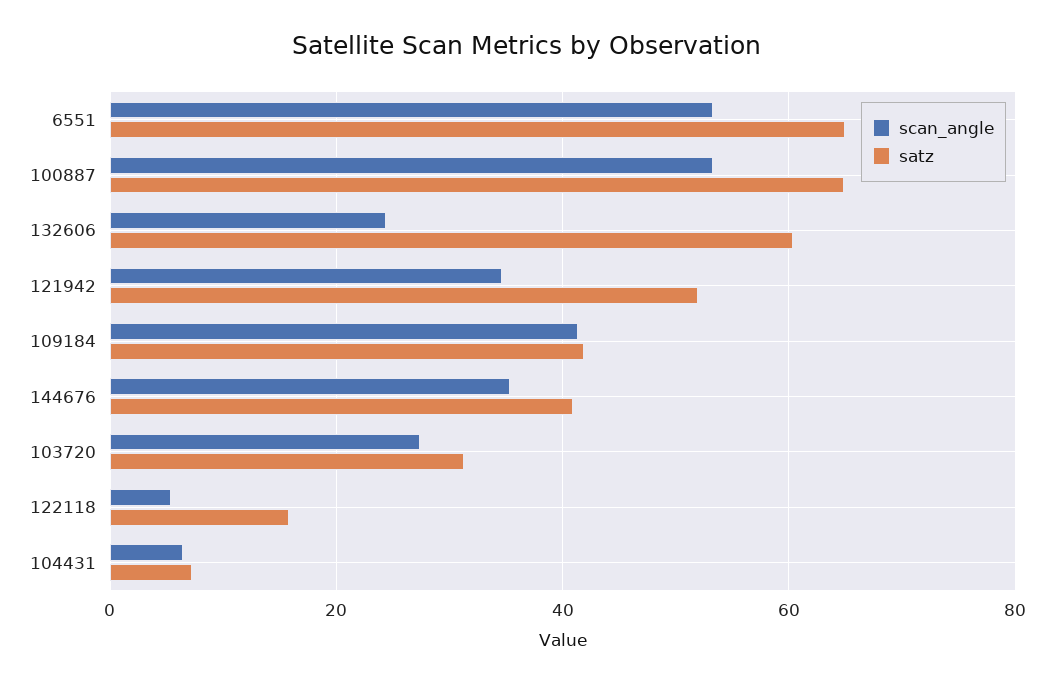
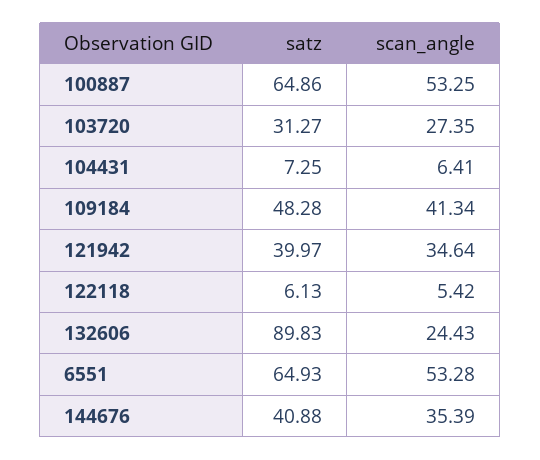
  {
    "scan_angle": {
      "6551": 53.28,
      "100887": 53.25,
      "132606": 24.43,
      "121942": 34.64,
      "109184": 41.34,
      "144676": 35.39,
      "103720": 27.35,
      "122118": 5.42,
      "104431": 6.41
    },
    "satz": {
      "6551": 64.93,
      "100887": 64.86,
-     "132606": 60,
+     "132606": 89.83,
-     "121942": 52,
+     "121942": 39.97,
-     "109184": 42,
+     "109184": 48.28,
      "144676": 40.88,
      "103720": 31.27,
-     "122118": 16,
+     "122118": 6.13,
      "104431": 7.25
    }
  }

